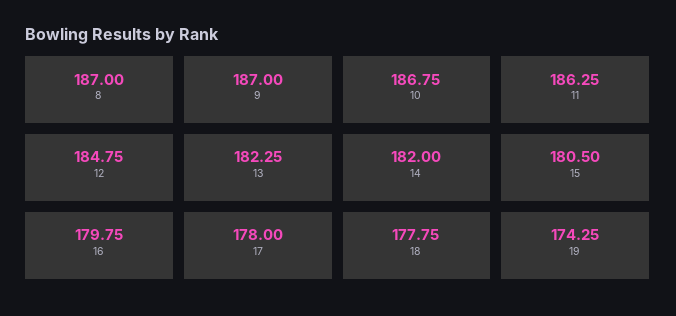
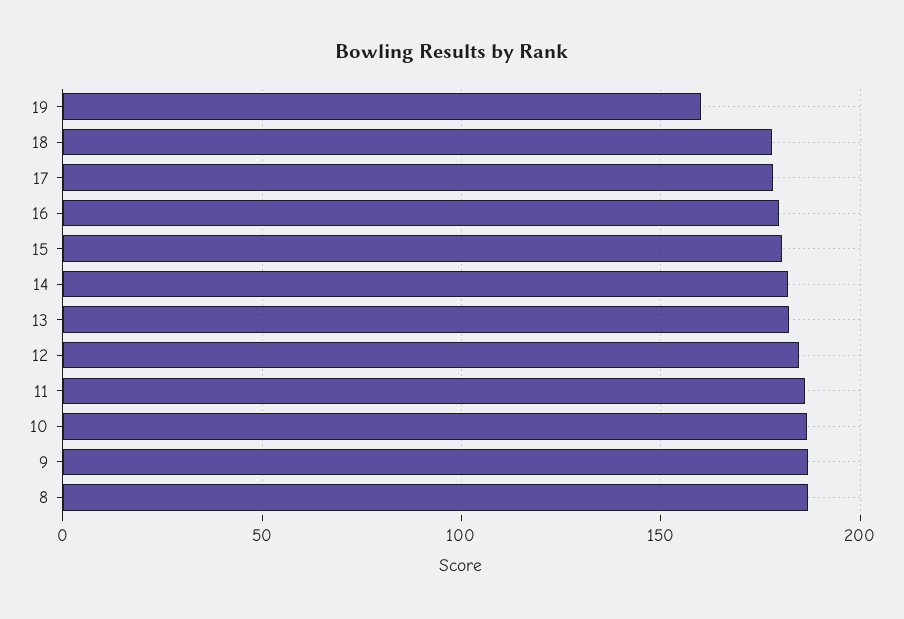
  {
    "8": 187,
    "9": 187,
    "10": 186.75,
    "11": 186.25,
    "12": 184.75,
    "13": 182.25,
    "14": 182,
    "15": 180.5,
    "16": 179.75,
    "17": 178,
    "18": 177.75,
-   "19": 174.25
+   "19": 160
  }

